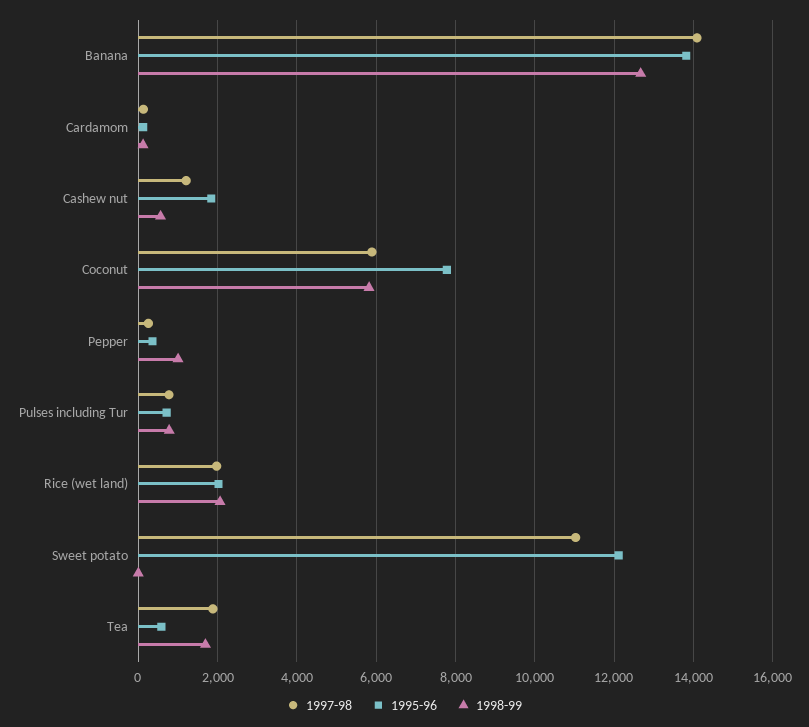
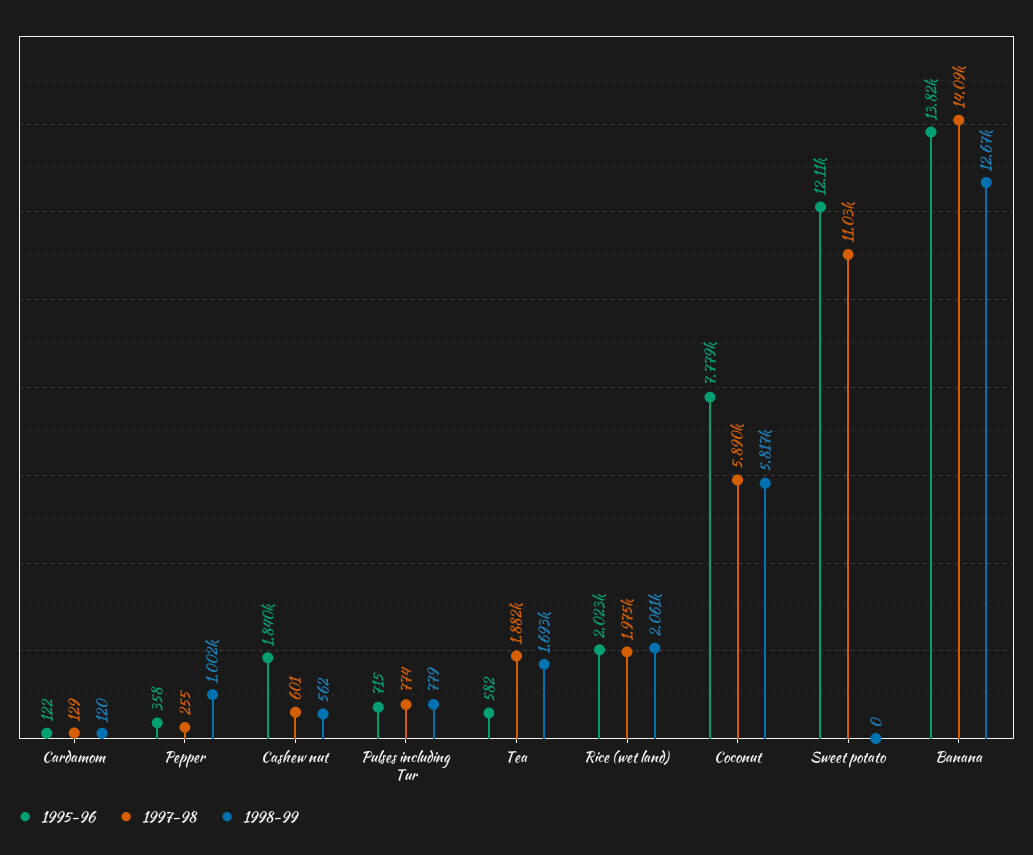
  {
    "1997-98": {
      "Banana": 14090,
      "Cardamom": 129,
-     "Cashew nut": 1200,
+     "Cashew nut": 601,
      "Coconut": 5890,
      "Pepper": 255,
      "Pulses including Tur": 774,
      "Rice (wet land)": 1975,
      "Sweet potato": 11030,
      "Tea": 1882
    },
    "1995-96": {
      "Banana": 13820,
      "Cardamom": 122,
      "Cashew nut": 1840,
      "Coconut": 7779,
      "Pepper": 358,
      "Pulses including Tur": 715,
      "Rice (wet land)": 2023,
      "Sweet potato": 12110,
      "Tea": 582
    },
    "1998-99": {
      "Banana": 12670,
      "Cardamom": 120,
      "Cashew nut": 562,
      "Coconut": 5817,
      "Pepper": 1002,
      "Pulses including Tur": 779,
      "Rice (wet land)": 2061,
      "Sweet potato": 0,
      "Tea": 1693
    }
  }

